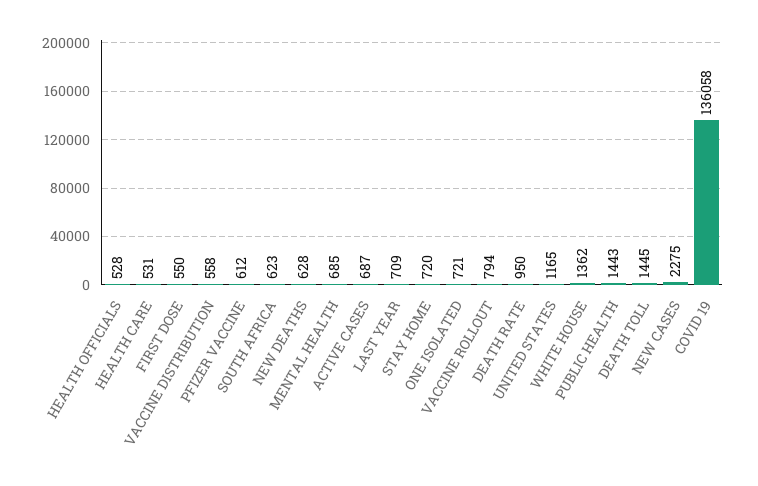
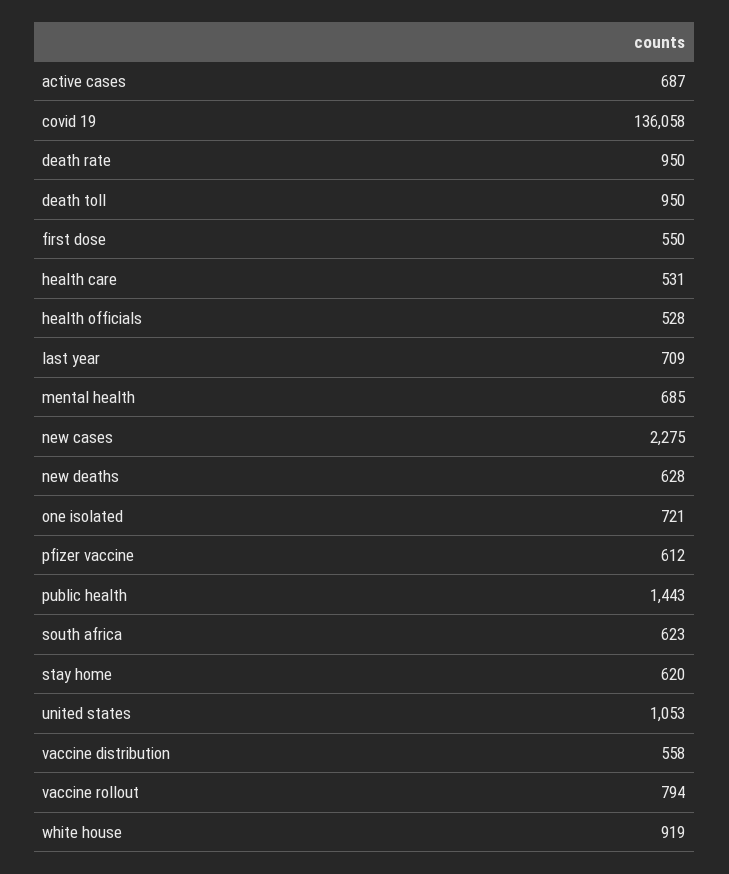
  {
    "HEALTH OFFICIALS": 528,
    "HEALTH CARE": 531,
    "FIRST DOSE": 550,
    "VACCINE DISTRIBUTION": 558,
    "PFIZER VACCINE": 612,
    "SOUTH AFRICA": 623,
    "NEW DEATHS": 628,
    "MENTAL HEALTH": 685,
    "ACTIVE CASES": 687,
    "LAST YEAR": 709,
-   "STAY HOME": 720,
+   "STAY HOME": 620,
    "ONE ISOLATED": 721,
    "VACCINE ROLLOUT": 794,
    "DEATH RATE": 950,
-   "UNITED STATES": 1165,
+   "UNITED STATES": 1053,
-   "WHITE HOUSE": 1362,
+   "WHITE HOUSE": 919,
    "PUBLIC HEALTH": 1443,
-   "DEATH TOLL": 1445,
+   "DEATH TOLL": 950,
    "NEW CASES": 2275,
    "COVID 19": 136058
  }

